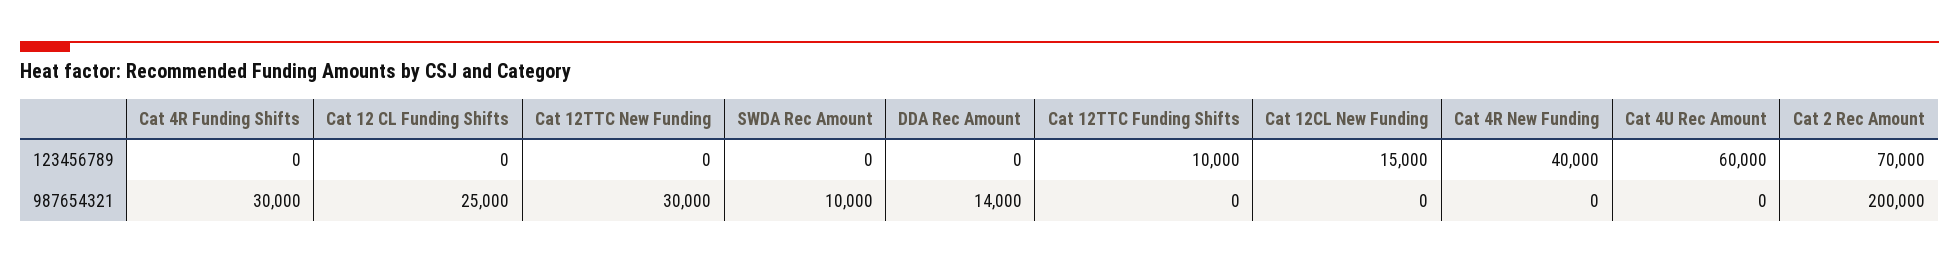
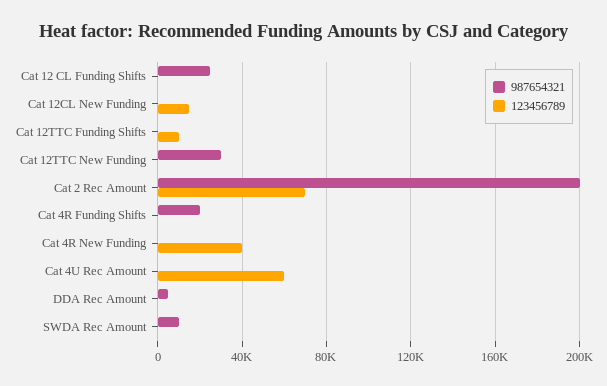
  {
    "123456789": {
      "Cat 4R Funding Shifts": 0,
      "Cat 12 CL Funding Shifts": 0,
      "Cat 12TTC New Funding": 0,
      "SWDA Rec Amount": 0,
      "DDA Rec Amount": 0,
      "Cat 12TTC Funding Shifts": 10000,
      "Cat 12CL New Funding": 15000,
      "Cat 4R New Funding": 40000,
      "Cat 4U Rec Amount": 60000,
      "Cat 2 Rec Amount": 70000
    },
    "987654321": {
-     "Cat 4R Funding Shifts": 30000,
+     "Cat 4R Funding Shifts": 20000,
      "Cat 12 CL Funding Shifts": 25000,
      "Cat 12TTC New Funding": 30000,
      "SWDA Rec Amount": 10000,
-     "DDA Rec Amount": 14000,
+     "DDA Rec Amount": 5000,
      "Cat 12TTC Funding Shifts": 0,
      "Cat 12CL New Funding": 0,
      "Cat 4R New Funding": 0,
      "Cat 4U Rec Amount": 0,
      "Cat 2 Rec Amount": 200000
    }
  }

